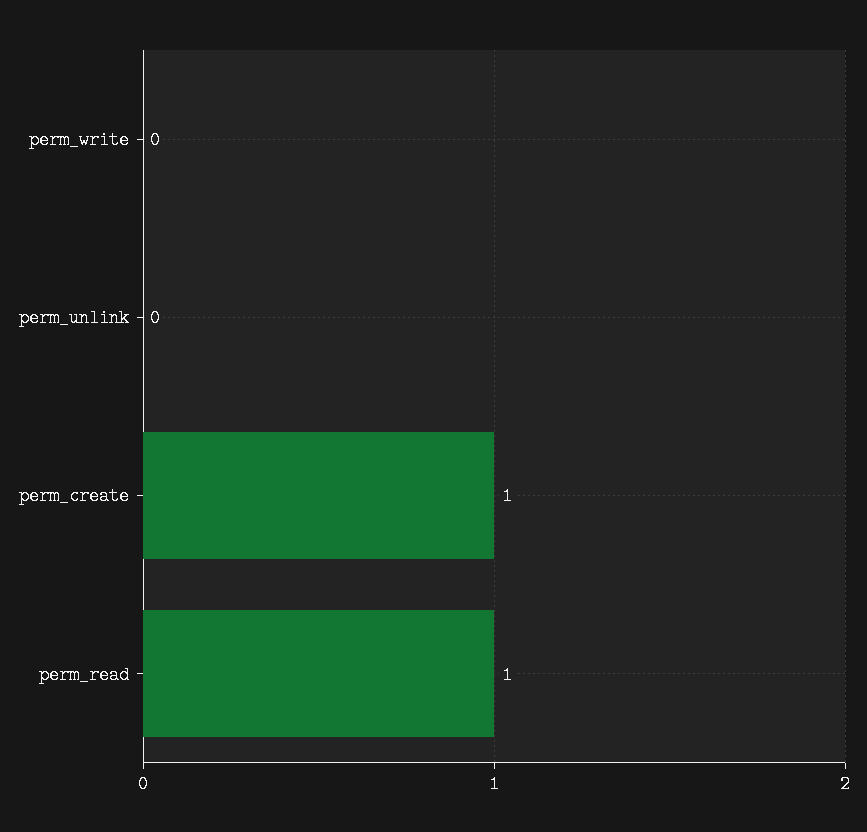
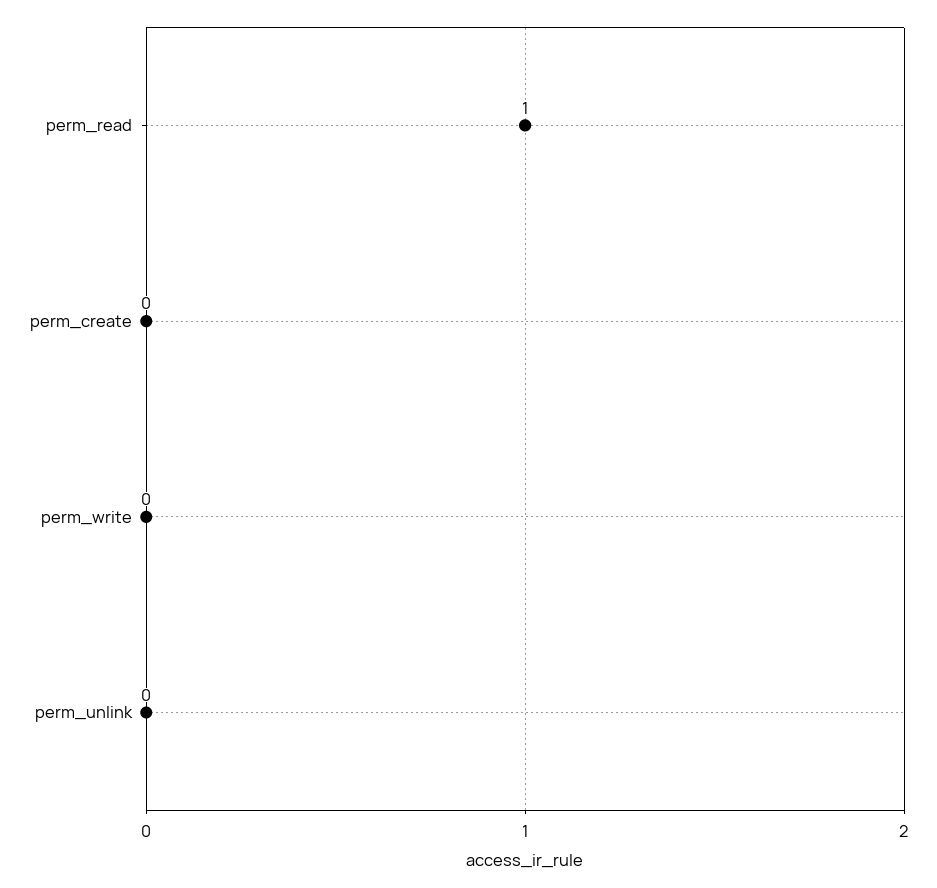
  {
    "perm_write": 0,
    "perm_unlink": 0,
-   "perm_create": 1,
+   "perm_create": 0,
    "perm_read": 1
  }

